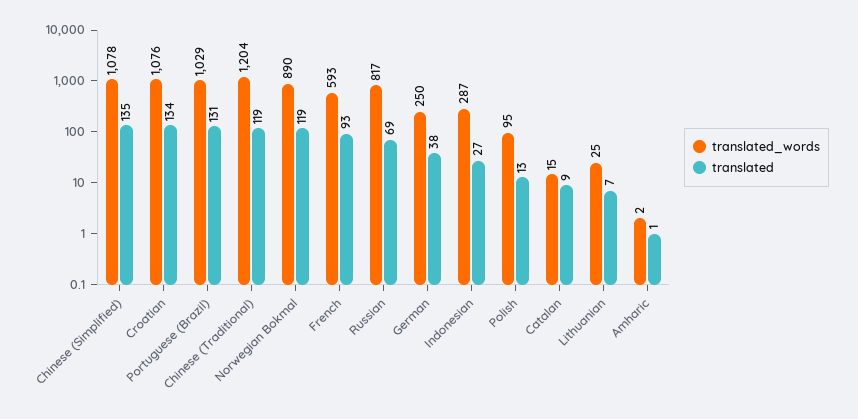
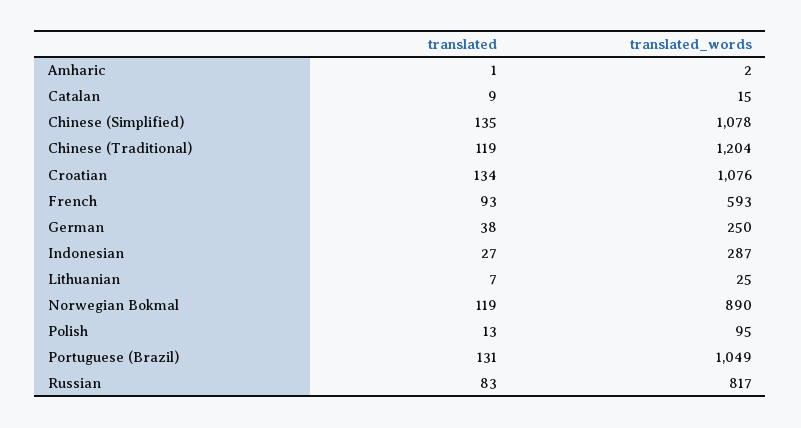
  {
    "translated_words": {
      "Chinese (Simplified)": 1078,
      "Croatian": 1076,
-     "Portuguese (Brazil)": 1029,
+     "Portuguese (Brazil)": 1049,
      "Chinese (Traditional)": 1204,
      "Norwegian Bokmal": 890,
      "French": 593,
      "Russian": 817,
      "German": 250,
      "Indonesian": 287,
      "Polish": 95,
      "Catalan": 15,
      "Lithuanian": 25,
      "Amharic": 2
    },
    "translated": {
      "Chinese (Simplified)": 135,
      "Croatian": 134,
      "Portuguese (Brazil)": 131,
      "Chinese (Traditional)": 119,
      "Norwegian Bokmal": 119,
      "French": 93,
-     "Russian": 69,
+     "Russian": 83,
      "German": 38,
      "Indonesian": 27,
      "Polish": 13,
      "Catalan": 9,
      "Lithuanian": 7,
      "Amharic": 1
    }
  }

